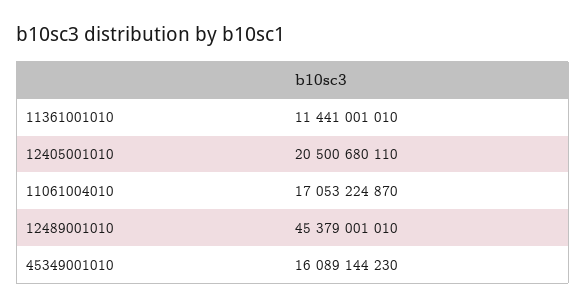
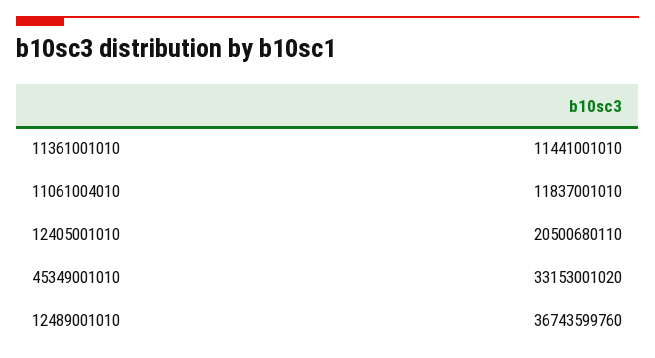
  {
    "11361001010": 11441001010,
    "12405001010": 20500680110,
-   "11061004010": 17053224870,
+   "11061004010": 11837001010,
-   "12489001010": 45379001010,
+   "12489001010": 36743599760,
-   "45349001010": 16089144230
+   "45349001010": 33153001020
  }

